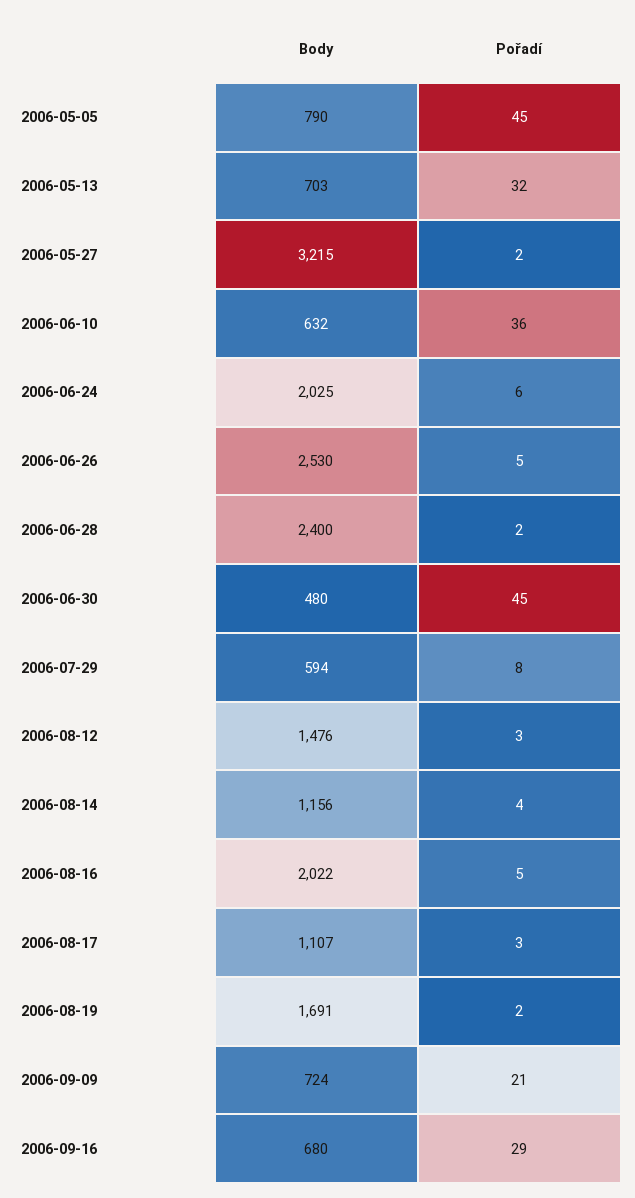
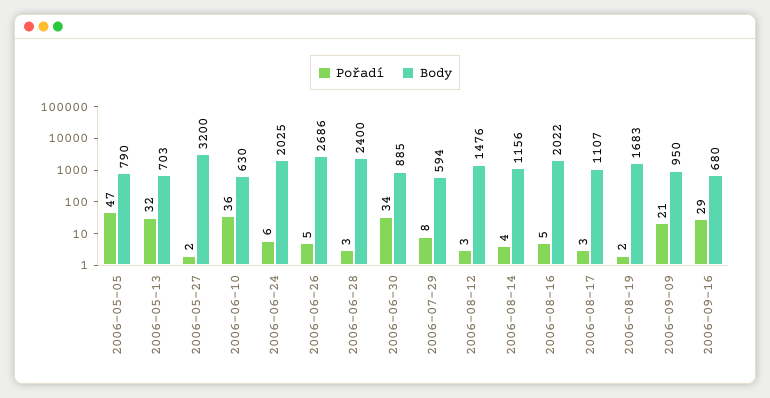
  {
    "Body": {
      "2006-05-05": 790,
      "2006-05-13": 703,
-     "2006-05-27": 3215,
+     "2006-05-27": 3200,
-     "2006-06-10": 632,
+     "2006-06-10": 630,
      "2006-06-24": 2025,
-     "2006-06-26": 2530,
+     "2006-06-26": 2686,
      "2006-06-28": 2400,
-     "2006-06-30": 480,
+     "2006-06-30": 885,
      "2006-07-29": 594,
      "2006-08-12": 1476,
      "2006-08-14": 1156,
      "2006-08-16": 2022,
      "2006-08-17": 1107,
-     "2006-08-19": 1691,
+     "2006-08-19": 1683,
-     "2006-09-09": 724,
+     "2006-09-09": 950,
      "2006-09-16": 680
    },
    "Pořadí": {
-     "2006-05-05": 45,
+     "2006-05-05": 47,
      "2006-05-13": 32,
      "2006-05-27": 2,
      "2006-06-10": 36,
      "2006-06-24": 6,
      "2006-06-26": 5,
-     "2006-06-28": 2,
+     "2006-06-28": 3,
-     "2006-06-30": 45,
+     "2006-06-30": 34,
      "2006-07-29": 8,
      "2006-08-12": 3,
      "2006-08-14": 4,
      "2006-08-16": 5,
      "2006-08-17": 3,
      "2006-08-19": 2,
      "2006-09-09": 21,
      "2006-09-16": 29
    }
  }

